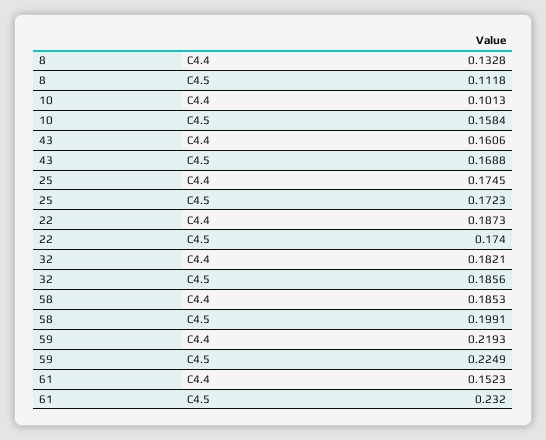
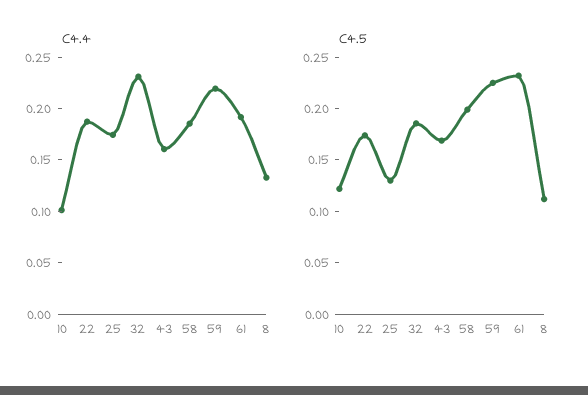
  {
    "C4.4": {
      "8": 0.1328,
      "10": 0.1013,
      "43": 0.1606,
      "25": 0.1745,
      "22": 0.1873,
-     "32": 0.1821,
+     "32": 0.23,
      "58": 0.1853,
      "59": 0.2193,
-     "61": 0.1523
+     "61": 0.19
    },
    "C4.5": {
      "8": 0.1118,
-     "10": 0.1584,
+     "10": 0.12,
      "43": 0.1688,
-     "25": 0.1723,
+     "25": 0.13,
      "22": 0.174,
      "32": 0.1856,
      "58": 0.1991,
      "59": 0.2249,
      "61": 0.232
    }
  }

